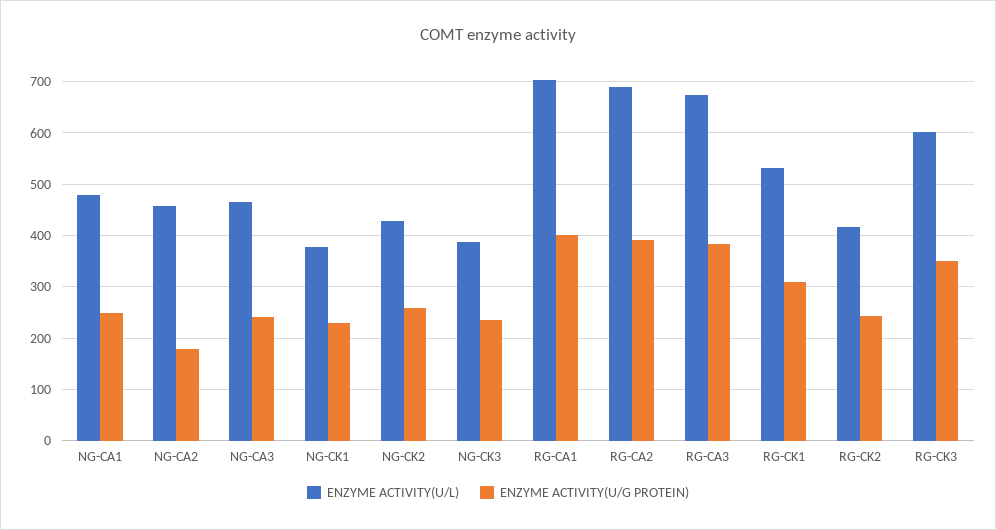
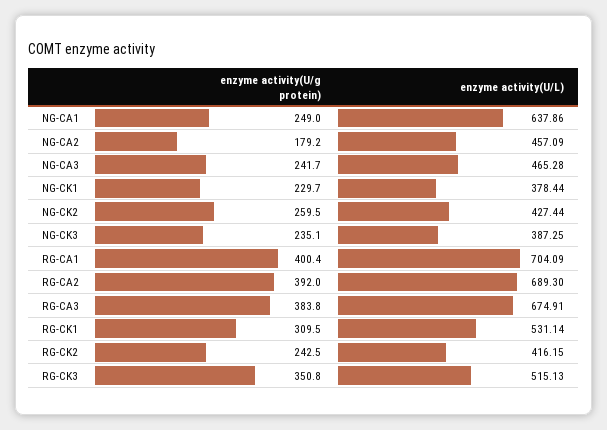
  {
    "ENZYME ACTIVITY(U/L)": {
-     "NG-CA1": 480,
+     "NG-CA1": 637.86,
      "NG-CA2": 457.09,
      "NG-CA3": 465.28,
      "NG-CK1": 378.44,
      "NG-CK2": 427.44,
      "NG-CK3": 387.25,
      "RG-CA1": 704.09,
      "RG-CA2": 689.3,
      "RG-CA3": 674.91,
      "RG-CK1": 531.14,
      "RG-CK2": 416.15,
-     "RG-CK3": 600
+     "RG-CK3": 515.13
    },
    "ENZYME ACTIVITY(U/G PROTEIN)": {
      "NG-CA1": 249,
      "NG-CA2": 179.2,
      "NG-CA3": 241.7,
      "NG-CK1": 229.7,
      "NG-CK2": 259.5,
      "NG-CK3": 235.1,
      "RG-CA1": 400.4,
      "RG-CA2": 392,
      "RG-CA3": 383.8,
      "RG-CK1": 309.5,
      "RG-CK2": 242.5,
      "RG-CK3": 350.8
    }
  }

